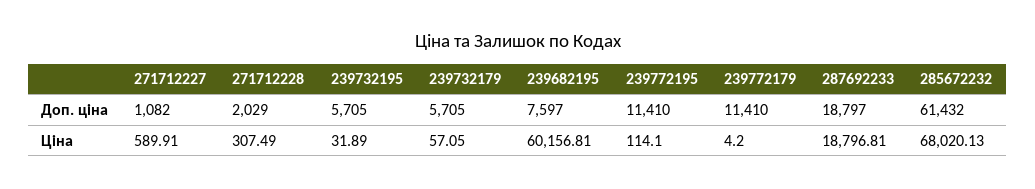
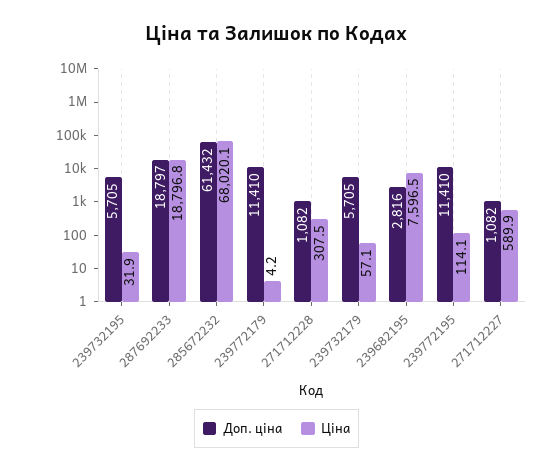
  {
    "Доп. ціна": {
      "271712227": 1082,
-     "271712228": 2029,
+     "271712228": 1082,
      "239732195": 5705,
      "239732179": 5705,
-     "239682195": 7597,
+     "239682195": 2816,
      "239772195": 11410,
      "239772179": 11410,
      "287692233": 18797,
      "285672232": 61432
    },
    "Ціна": {
      "271712227": 589.91,
      "271712228": 307.49,
      "239732195": 31.89,
      "239732179": 57.05,
-     "239682195": 60156.81,
+     "239682195": 7596.5,
      "239772195": 114.1,
      "239772179": 4.2,
      "287692233": 18796.81,
      "285672232": 68020.13
    }
  }

